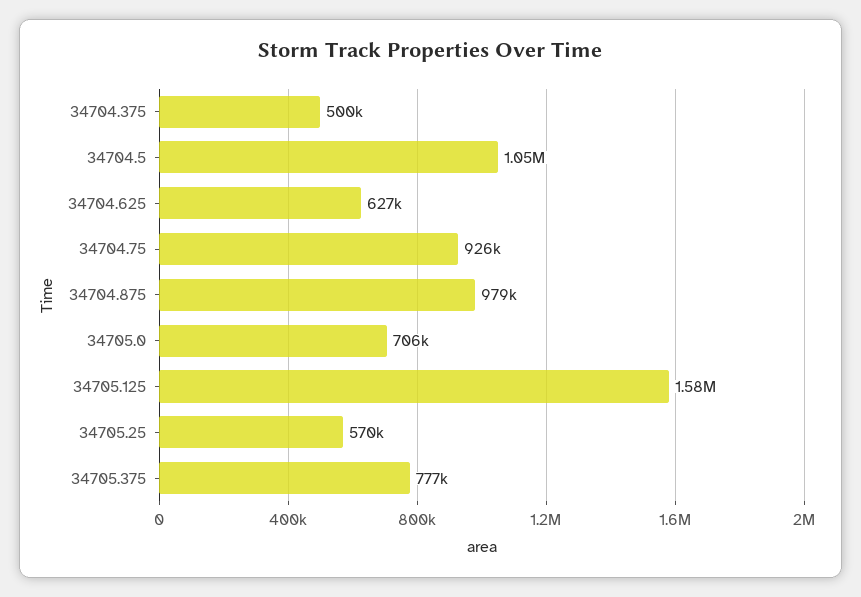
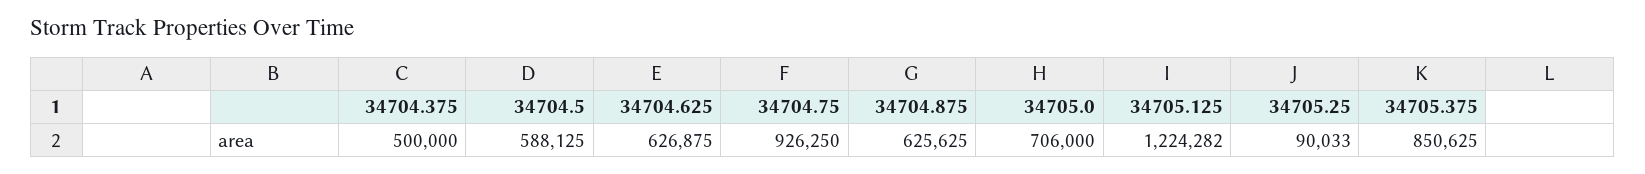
  {
    "34704.375": 500000,
-   "34704.5": 1050000,
+   "34704.5": 588125,
    "34704.625": 626875,
    "34704.75": 926250,
-   "34704.875": 979000,
+   "34704.875": 625625,
    "34705.0": 706000,
-   "34705.125": 1580000,
+   "34705.125": 1224282,
-   "34705.25": 570000,
+   "34705.25": 90033,
-   "34705.375": 777000
+   "34705.375": 850625
  }

